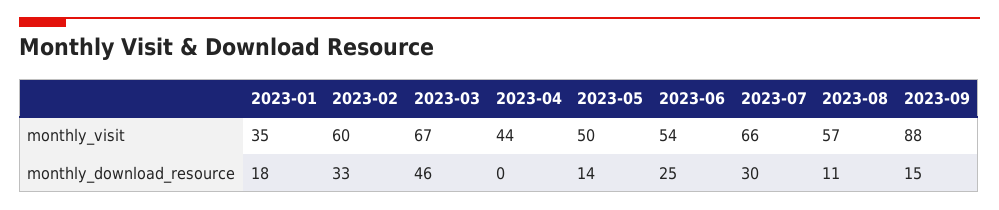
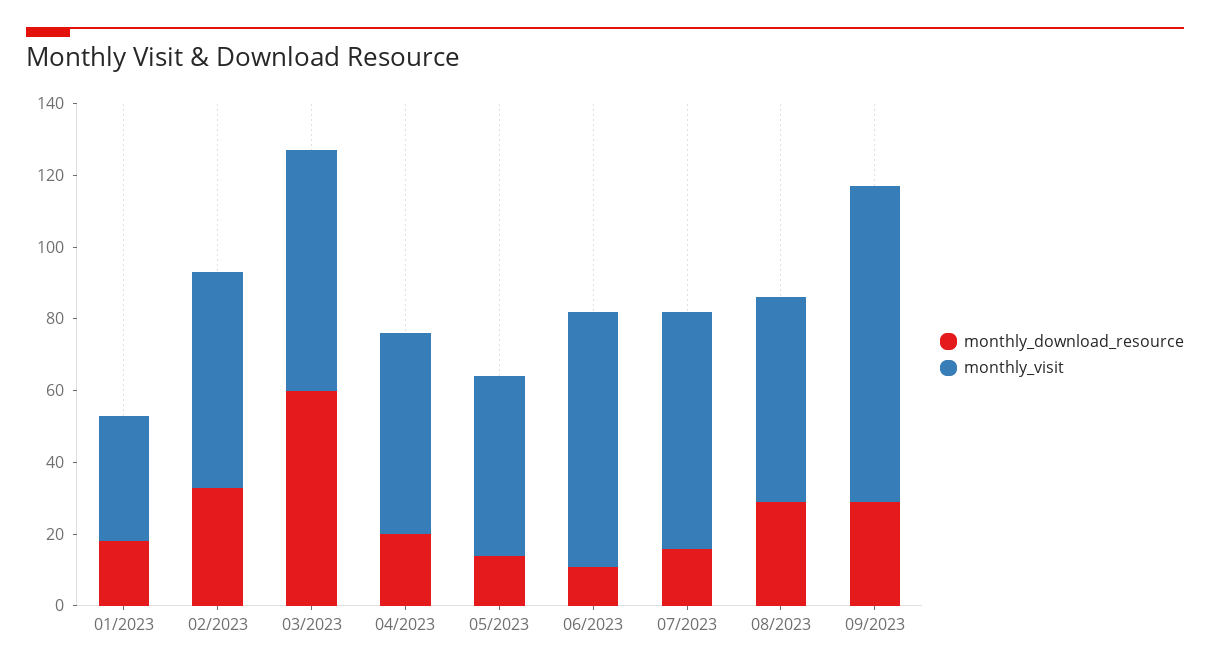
  {
    "monthly_visit": {
      "2023-01": 35,
      "2023-02": 60,
      "2023-03": 67,
-     "2023-04": 44,
+     "2023-04": 55,
      "2023-05": 50,
-     "2023-06": 54,
+     "2023-06": 70,
      "2023-07": 66,
      "2023-08": 57,
      "2023-09": 88
    },
    "monthly_download_resource": {
      "2023-01": 18,
      "2023-02": 33,
-     "2023-03": 46,
+     "2023-03": 60,
-     "2023-04": 0,
+     "2023-04": 20,
      "2023-05": 14,
-     "2023-06": 25,
+     "2023-06": 10,
-     "2023-07": 30,
+     "2023-07": 15,
-     "2023-08": 11,
+     "2023-08": 30,
-     "2023-09": 15
+     "2023-09": 30
    }
  }

